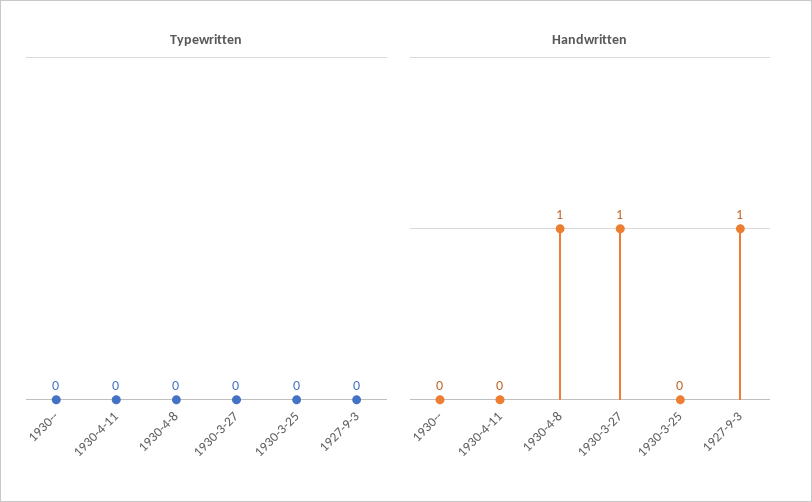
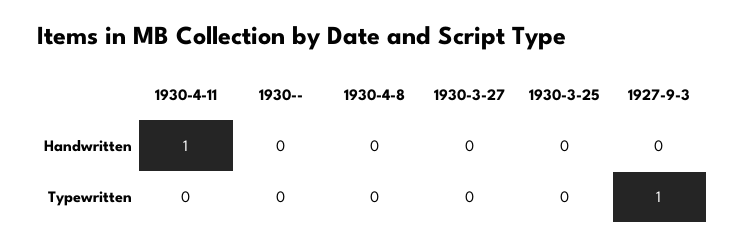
  {
    "Typewritten": {
      "1930--": 0,
      "1930-4-11": 0,
      "1930-4-8": 0,
      "1930-3-27": 0,
      "1930-3-25": 0,
-     "1927-9-3": 0
+     "1927-9-3": 1
    },
    "Handwritten": {
      "1930--": 0,
-     "1930-4-11": 0,
+     "1930-4-11": 1,
-     "1930-4-8": 1,
+     "1930-4-8": 0,
-     "1930-3-27": 1,
+     "1930-3-27": 0,
      "1930-3-25": 0,
-     "1927-9-3": 1
+     "1927-9-3": 0
    }
  }

